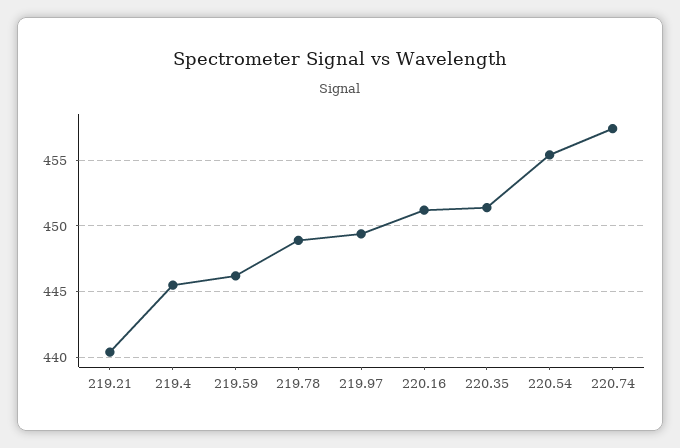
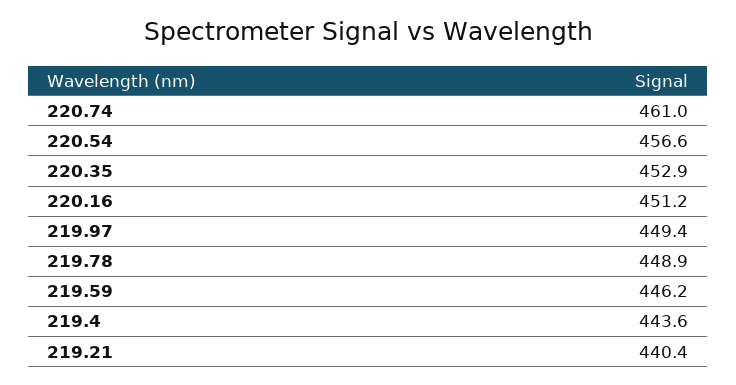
  {
    "219.21": 440.4,
-   "219.4": 445.5,
+   "219.4": 443.6,
    "219.59": 446.2,
    "219.78": 448.9,
    "219.97": 449.4,
    "220.16": 451.2,
-   "220.35": 451.5,
+   "220.35": 452.9,
-   "220.54": 455.5,
+   "220.54": 456.6,
-   "220.74": 457.5
+   "220.74": 461
  }

